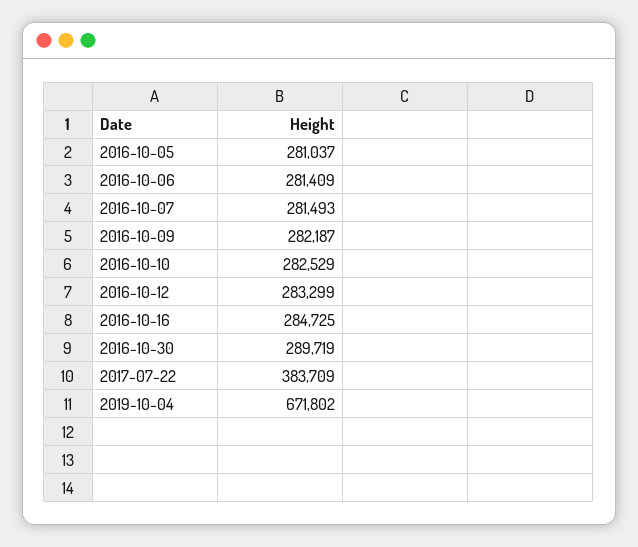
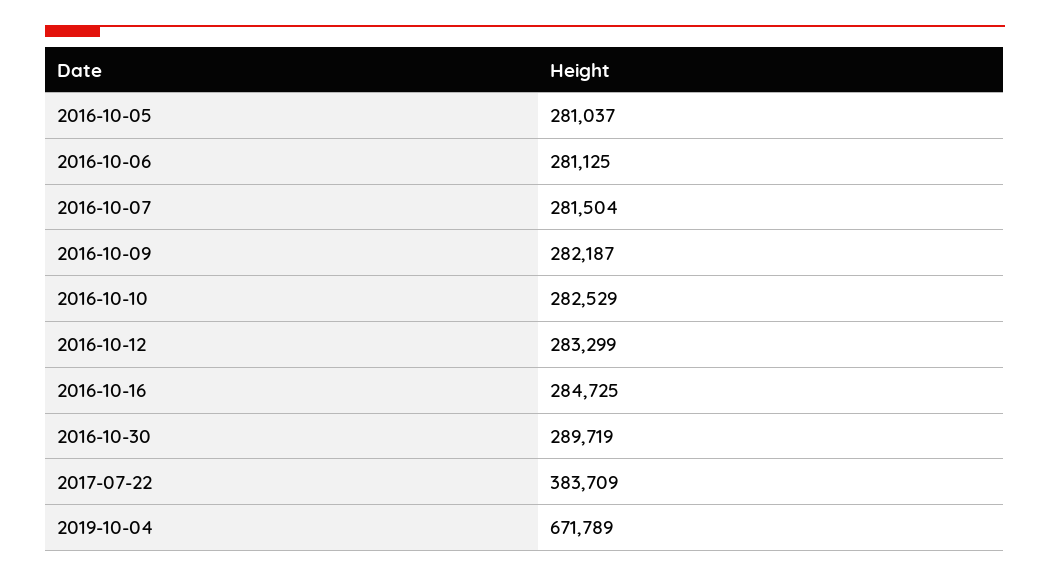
  {
    "2016-10-05": 281037,
-   "2016-10-06": 281409,
+   "2016-10-06": 281125,
-   "2016-10-07": 281493,
+   "2016-10-07": 281504,
    "2016-10-09": 282187,
    "2016-10-10": 282529,
    "2016-10-12": 283299,
    "2016-10-16": 284725,
    "2016-10-30": 289719,
    "2017-07-22": 383709,
-   "2019-10-04": 671802
+   "2019-10-04": 671789
  }

